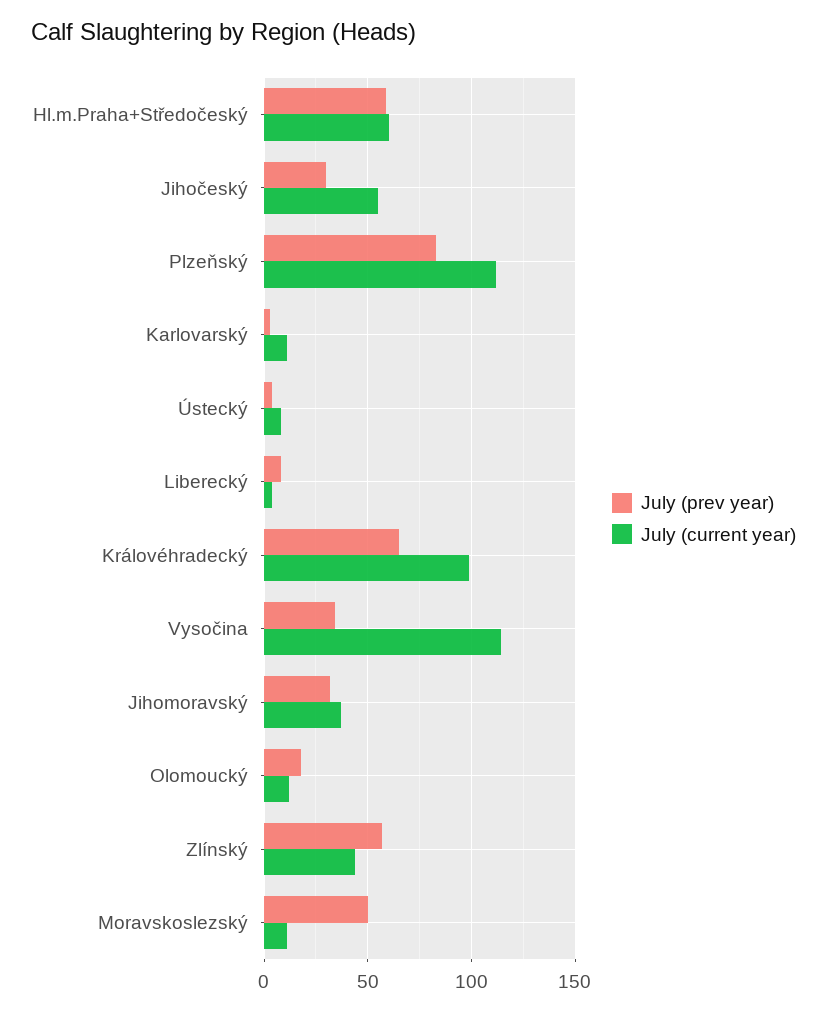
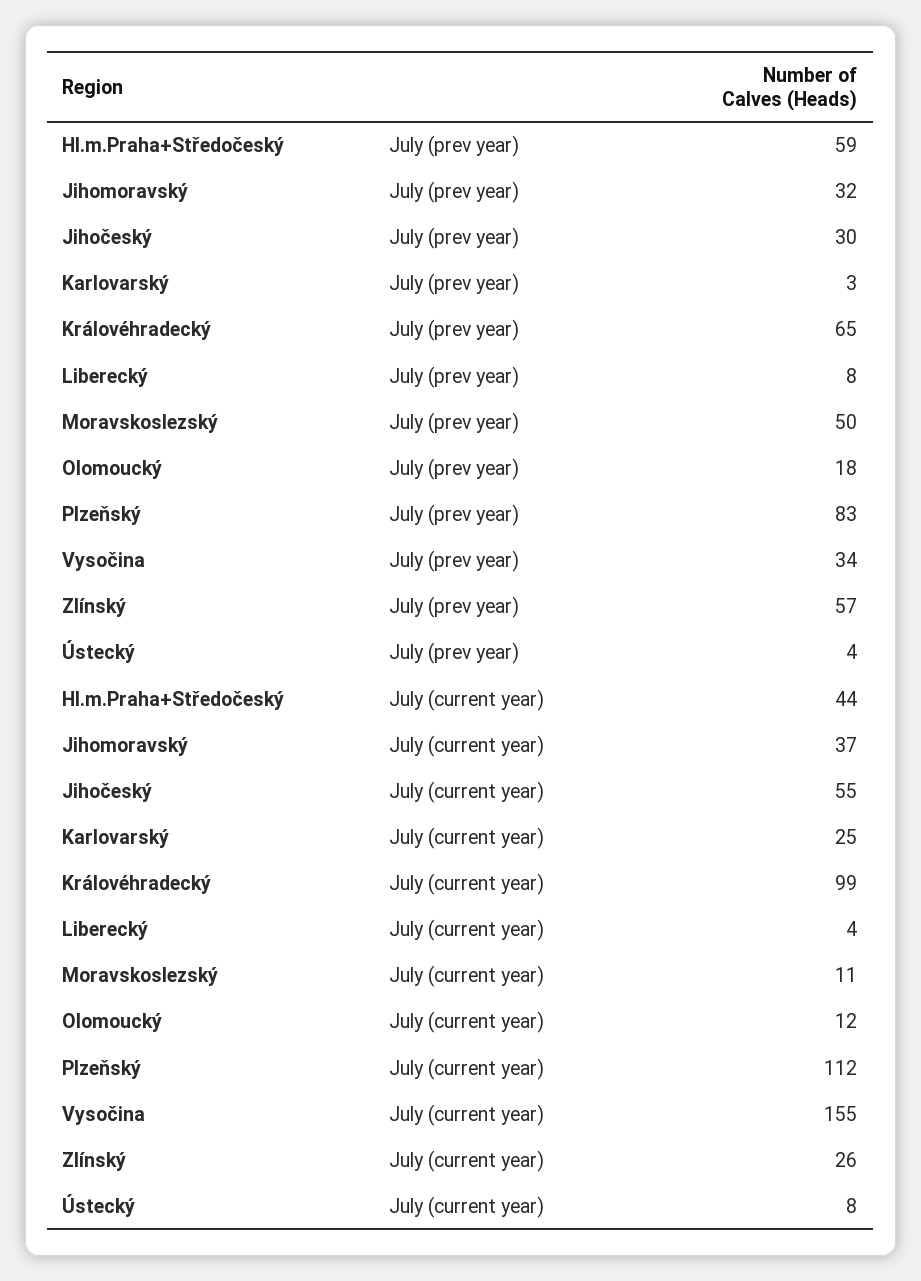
  {
    "July (prev year)": {
      "Hl.m.Praha+Středočeský": 59,
      "Jihočeský": 30,
      "Plzeňský": 83,
      "Karlovarský": 3,
      "Ústecký": 4,
      "Liberecký": 8,
      "Královéhradecký": 65,
      "Vysočina": 34,
      "Jihomoravský": 32,
      "Olomoucký": 18,
      "Zlínský": 57,
      "Moravskoslezský": 50
    },
    "July (current year)": {
-     "Hl.m.Praha+Středočeský": 60,
+     "Hl.m.Praha+Středočeský": 44,
      "Jihočeský": 55,
      "Plzeňský": 112,
-     "Karlovarský": 10,
+     "Karlovarský": 25,
      "Ústecký": 8,
      "Liberecký": 4,
      "Královéhradecký": 99,
-     "Vysočina": 115,
+     "Vysočina": 155,
      "Jihomoravský": 37,
      "Olomoucký": 12,
-     "Zlínský": 45,
+     "Zlínský": 26,
      "Moravskoslezský": 11
    }
  }

